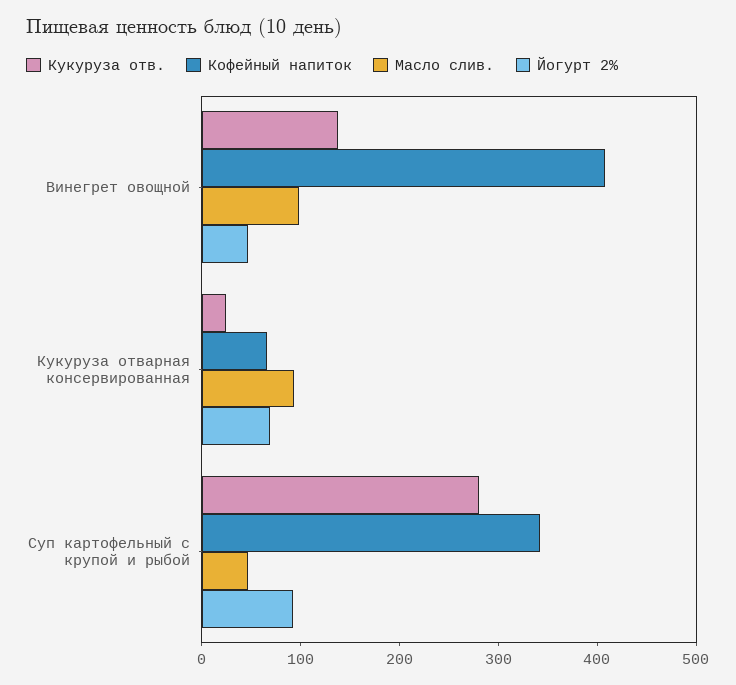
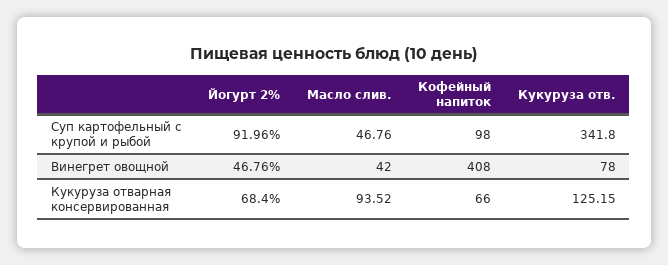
  {
    "Кукуруза отв.": {
-     "Винегрет овощной": 140,
+     "Винегрет овощной": 78,
-     "Кукуруза отварная консервированная": 20,
+     "Кукуруза отварная консервированная": 125.15,
-     "Суп картофельный с крупой и рыбой": 280
+     "Суп картофельный с крупой и рыбой": 341.8
    },
    "Кофейный напиток": {
      "Винегрет овощной": 408,
      "Кукуруза отварная консервированная": 66,
-     "Суп картофельный с крупой и рыбой": 340
+     "Суп картофельный с крупой и рыбой": 98
    },
    "Масло слив.": {
-     "Винегрет овощной": 100,
+     "Винегрет овощной": 42,
      "Кукуруза отварная консервированная": 93.52,
      "Суп картофельный с крупой и рыбой": 46.76
    },
    "Йогурт 2%": {
      "Винегрет овощной": 46.76,
      "Кукуруза отварная консервированная": 68.4,
      "Суп картофельный с крупой и рыбой": 91.96
    }
  }

